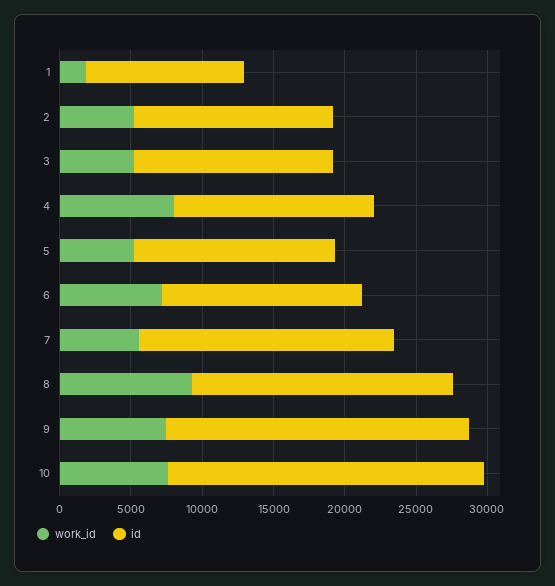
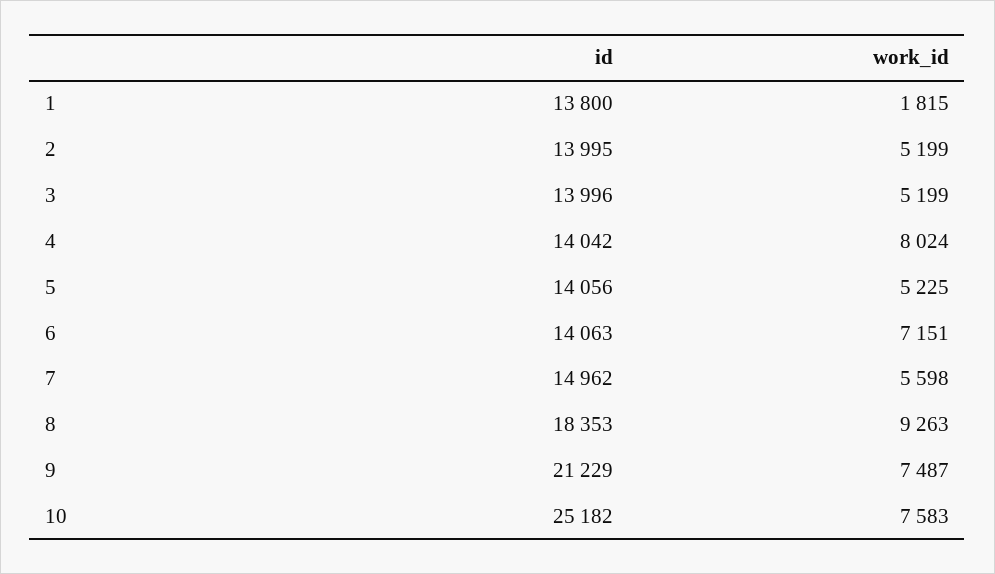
  {
    "work_id": {
      "1": 1815,
      "2": 5199,
      "3": 5199,
      "4": 8024,
      "5": 5225,
      "6": 7151,
      "7": 5598,
      "8": 9263,
      "9": 7487,
      "10": 7583
    },
    "id": {
-     "1": 11000,
+     "1": 13800,
      "2": 13995,
      "3": 13996,
      "4": 14042,
      "5": 14056,
      "6": 14063,
-     "7": 18000,
+     "7": 14962,
      "8": 18353,
      "9": 21229,
-     "10": 22000
+     "10": 25182
    }
  }

